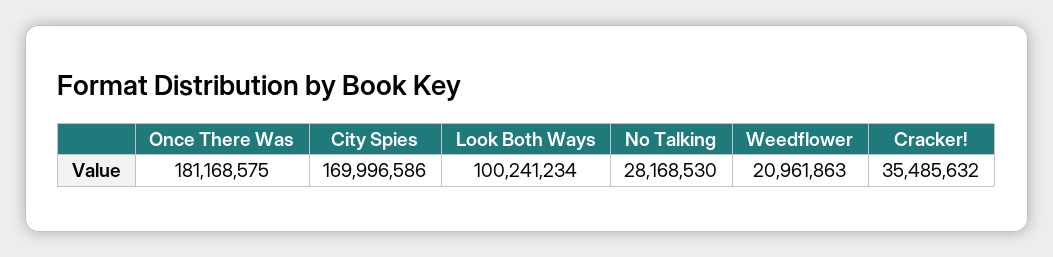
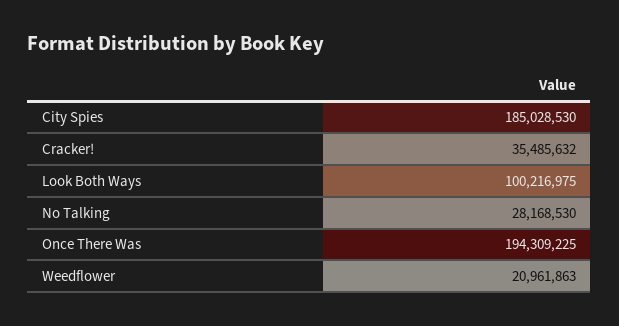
  {
-   "Once There Was": 181168575,
+   "Once There Was": 194309225,
-   "City Spies": 169996586,
+   "City Spies": 185028530,
-   "Look Both Ways": 100241234,
+   "Look Both Ways": 100216975,
    "No Talking": 28168530,
    "Weedflower": 20961863,
    "Cracker!": 35485632
  }

